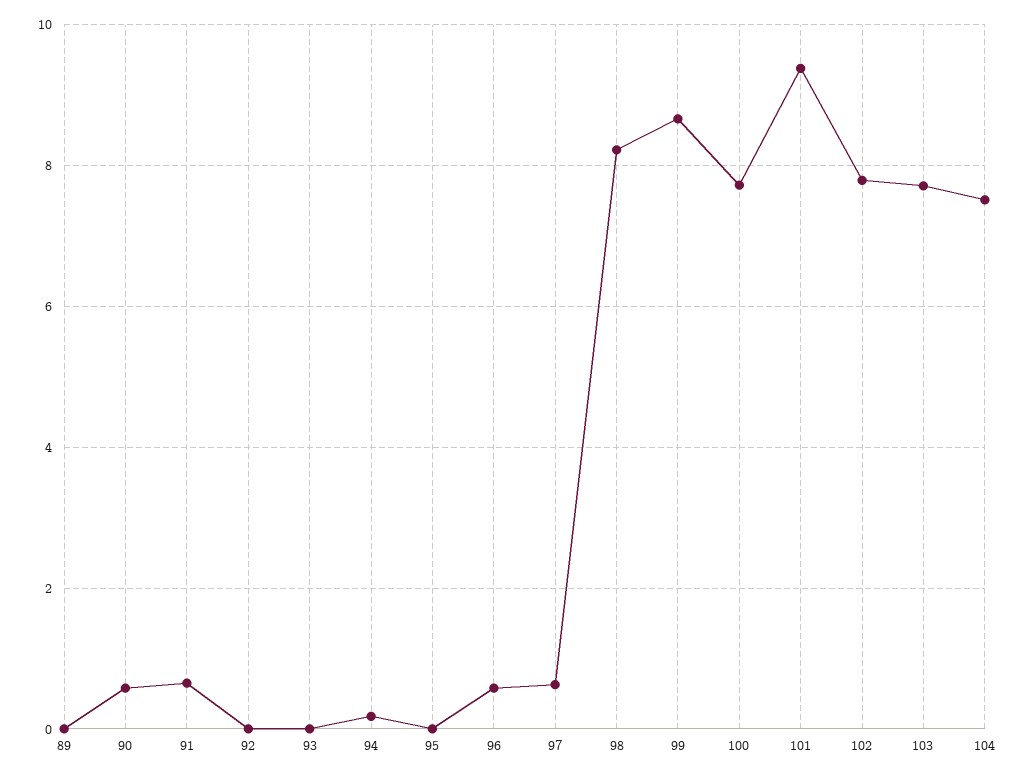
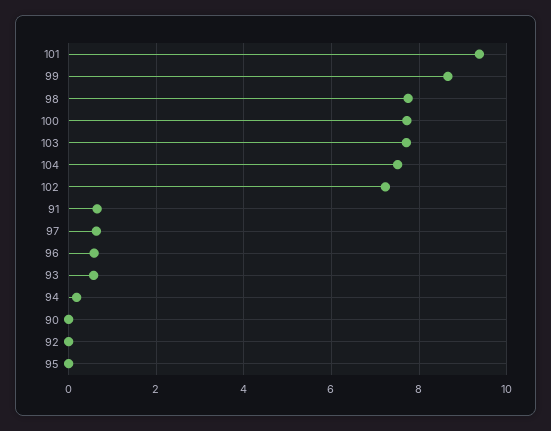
  {
-   "89": 0,
-   "90": 0.6,
+   "90": 0,
    "91": 0.6,
    "92": 0,
-   "93": 0,
+   "93": 0.6,
    "94": 0.2,
    "95": 0,
    "96": 0.6,
    "97": 0.6,
-   "98": 8.2,
+   "98": 7.8,
    "99": 8.6,
    "100": 7.8,
    "101": 9.4,
-   "102": 7.8,
+   "102": 7.2,
    "103": 7.8,
    "104": 7.6
  }

